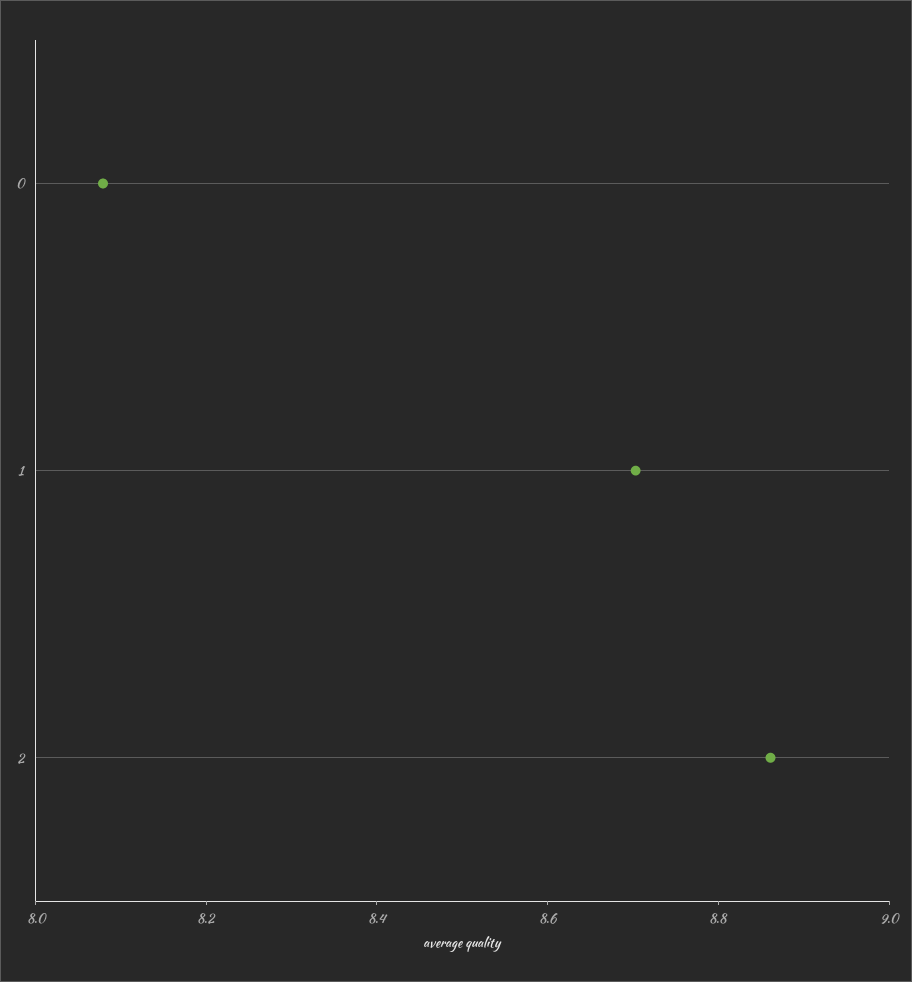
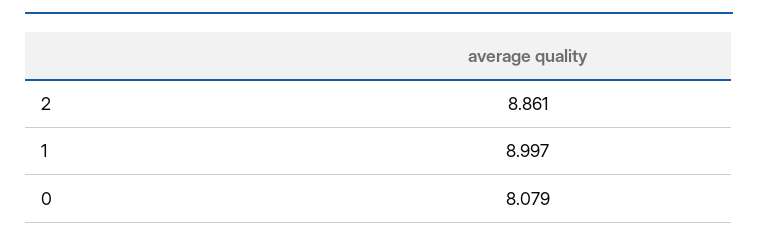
  {
    "0": 8.079,
-   "1": 8.7,
+   "1": 8.997,
    "2": 8.861
  }

